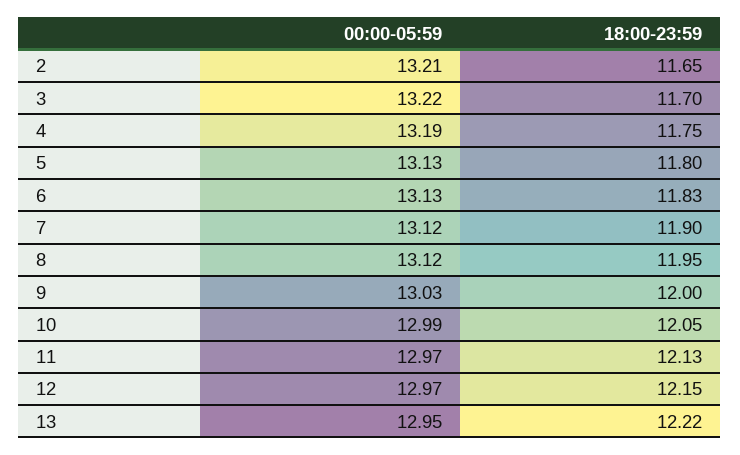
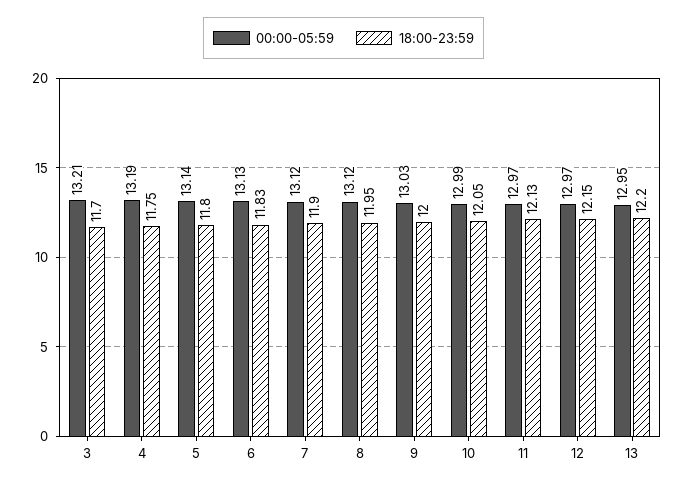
  {
    "00:00-05:59": {
-     "2": 13.21,
-     "3": 13.22,
+     "3": 13.21,
      "4": 13.19,
-     "5": 13.13,
+     "5": 13.14,
      "6": 13.13,
      "7": 13.12,
      "8": 13.12,
      "9": 13.03,
      "10": 12.99,
      "11": 12.97,
      "12": 12.97,
      "13": 12.95
    },
    "18:00-23:59": {
-     "2": 11.65,
      "3": 11.7,
      "4": 11.75,
      "5": 11.8,
      "6": 11.83,
      "7": 11.9,
      "8": 11.95,
      "9": 12,
      "10": 12.05,
      "11": 12.13,
      "12": 12.15,
-     "13": 12.22
+     "13": 12.2
    }
  }

